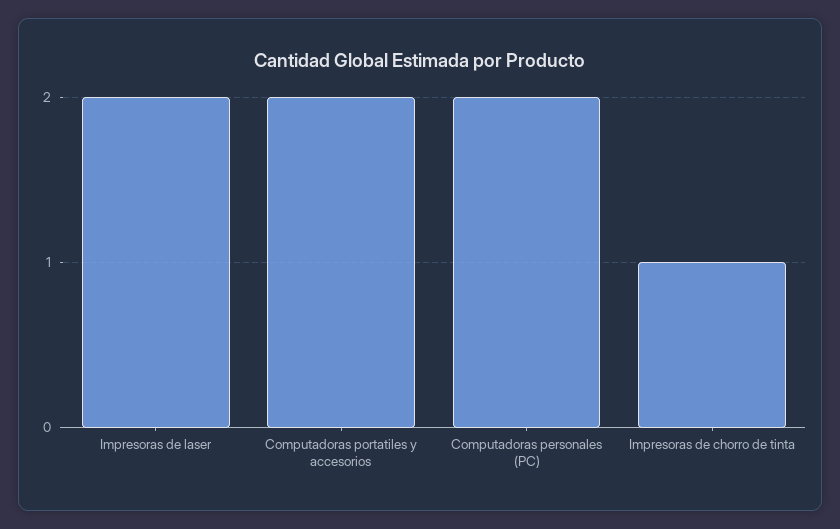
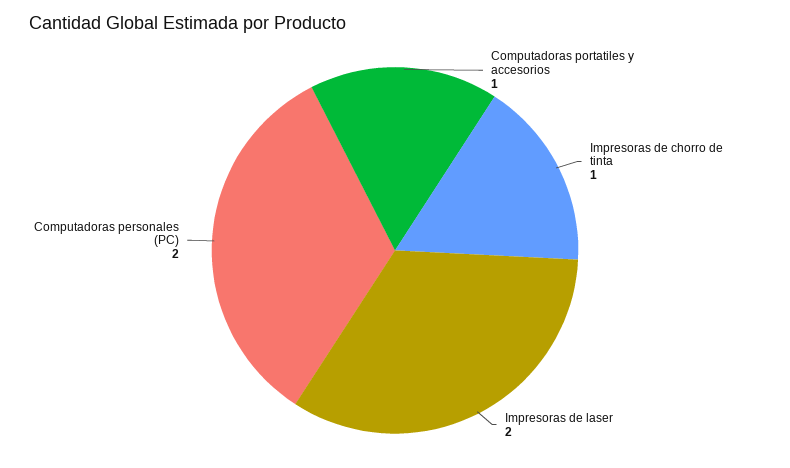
  {
    "Impresoras de laser": 2,
-   "Computadoras portatiles y accesorios": 2,
+   "Computadoras portatiles y accesorios": 1,
    "Computadoras personales (PC)": 2,
    "Impresoras de chorro de tinta": 1
  }

